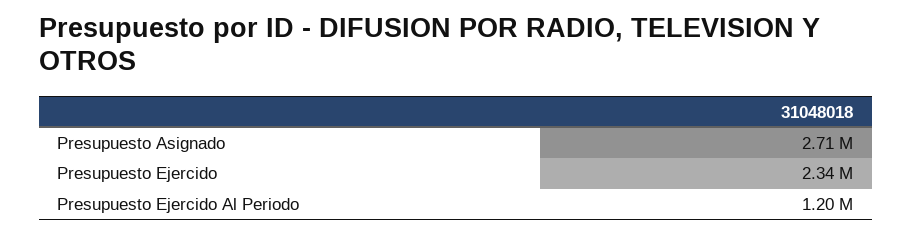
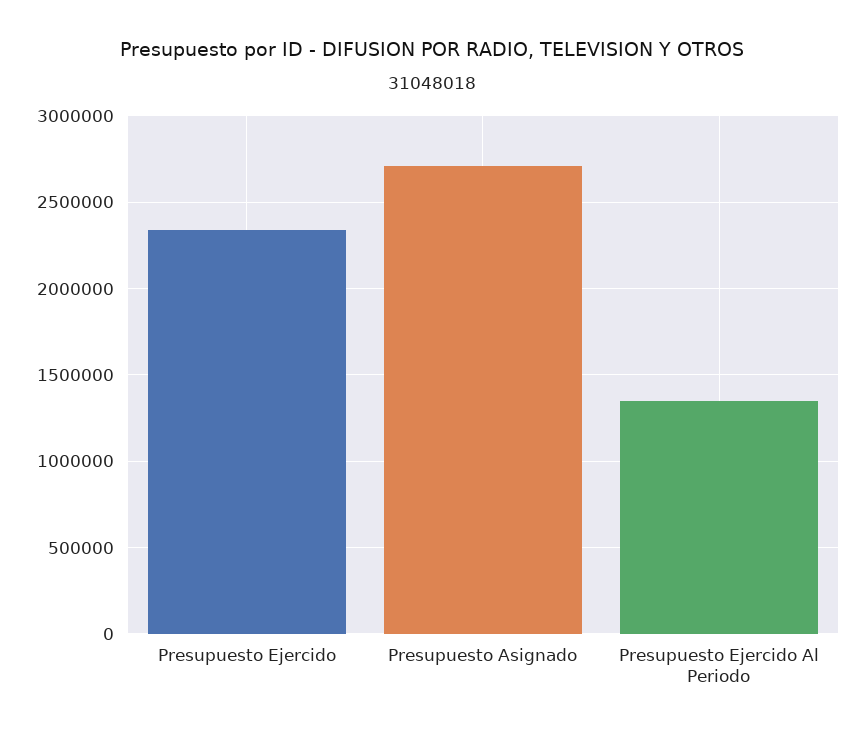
  {
    "Presupuesto Asignado": 2710000,
    "Presupuesto Ejercido": 2340000,
-   "Presupuesto Ejercido Al Periodo": 1200000
+   "Presupuesto Ejercido Al Periodo": 1350000
  }

